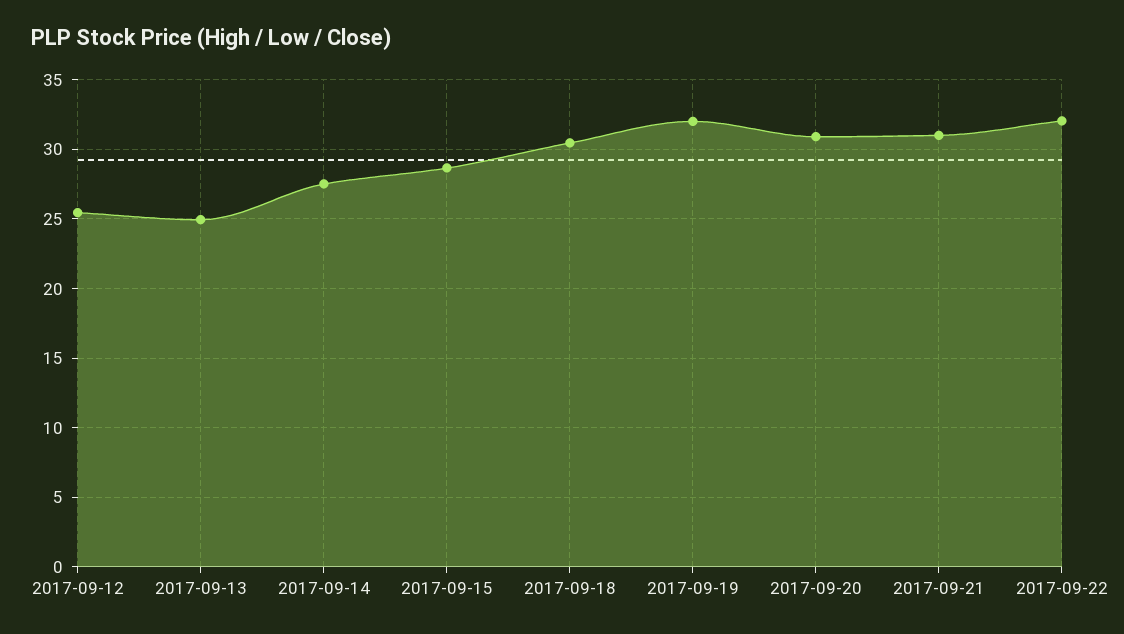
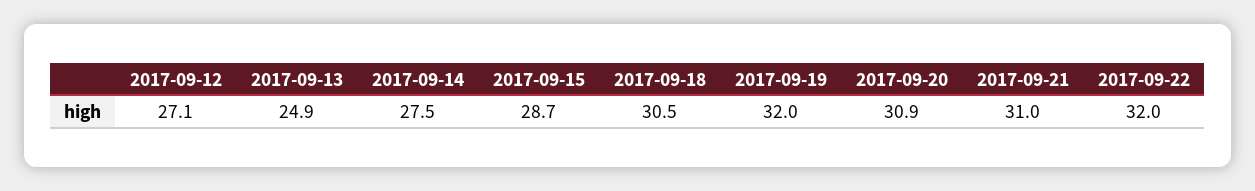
  {
-   "2017-09-12": 25.5,
+   "2017-09-12": 27.1,
    "2017-09-13": 24.9,
    "2017-09-14": 27.5,
    "2017-09-15": 28.7,
    "2017-09-18": 30.5,
    "2017-09-19": 32,
    "2017-09-20": 30.9,
    "2017-09-21": 31,
    "2017-09-22": 32
  }

